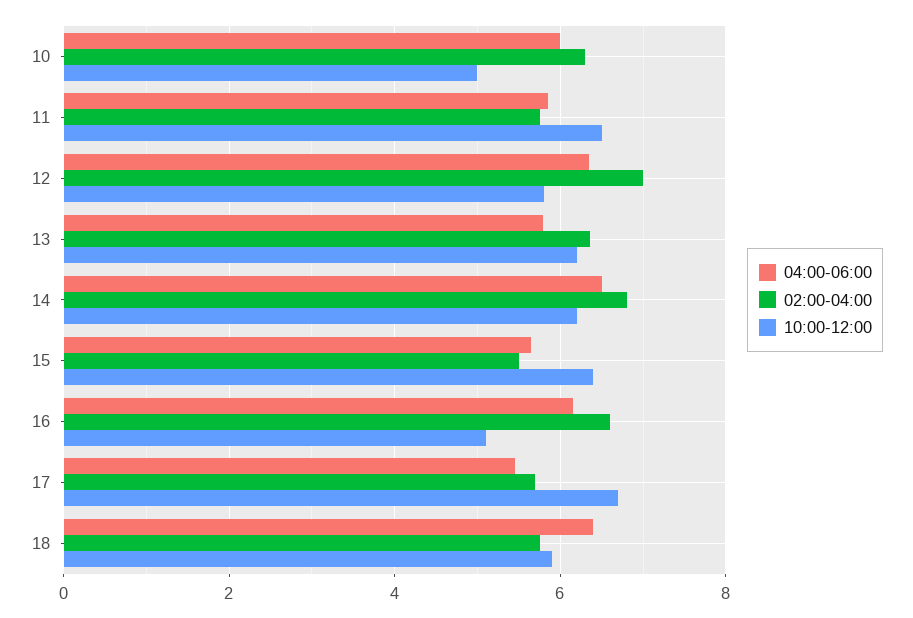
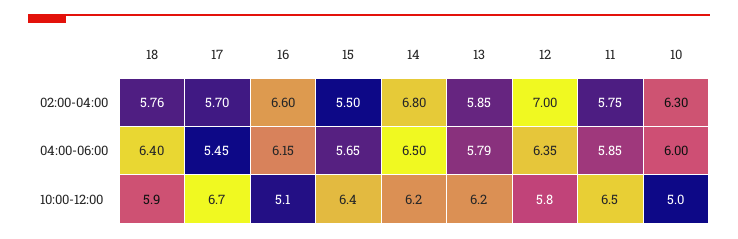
  {
    "04:00-06:00": {
      "10": 6,
      "11": 5.85,
      "12": 6.35,
      "13": 5.79,
      "14": 6.5,
      "15": 5.65,
      "16": 6.15,
      "17": 5.45,
      "18": 6.4
    },
    "02:00-04:00": {
      "10": 6.3,
      "11": 5.75,
      "12": 7,
-     "13": 6.4,
+     "13": 5.85,
      "14": 6.8,
      "15": 5.5,
      "16": 6.6,
      "17": 5.7,
      "18": 5.76
    },
    "10:00-12:00": {
      "10": 5,
      "11": 6.5,
      "12": 5.8,
      "13": 6.2,
      "14": 6.2,
      "15": 6.4,
      "16": 5.1,
      "17": 6.7,
      "18": 5.9
    }
  }

